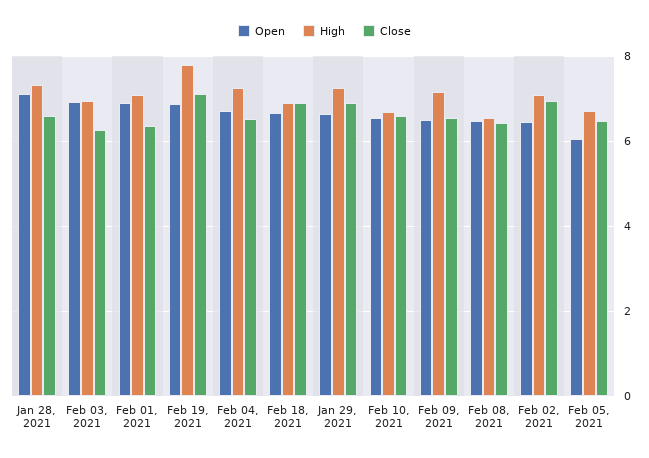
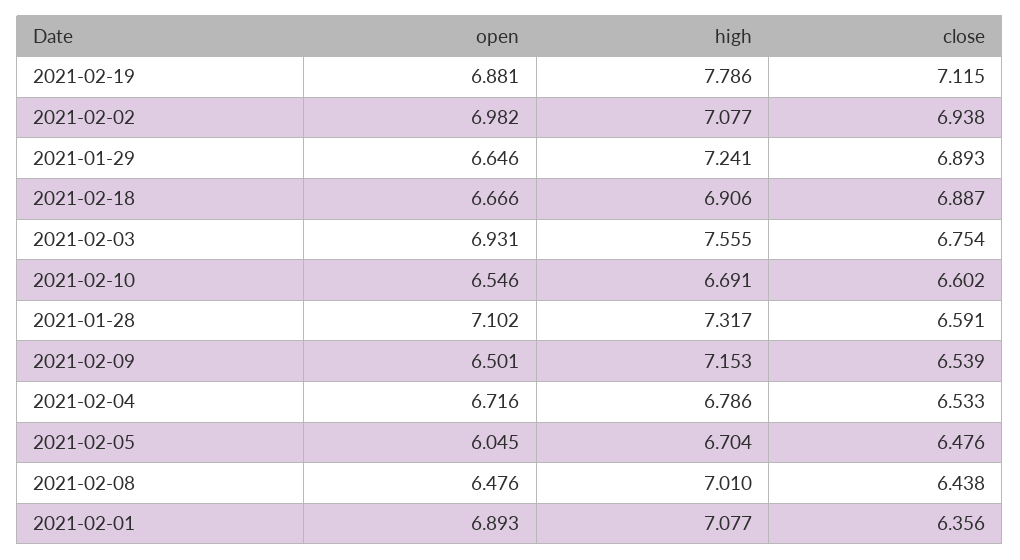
  {
    "Open": {
      "Jan 28, 2021": 7.102,
      "Feb 03, 2021": 6.931,
      "Feb 01, 2021": 6.893,
      "Feb 19, 2021": 6.881,
      "Feb 04, 2021": 6.716,
      "Feb 18, 2021": 6.666,
      "Jan 29, 2021": 6.646,
      "Feb 10, 2021": 6.546,
      "Feb 09, 2021": 6.501,
      "Feb 08, 2021": 6.476,
-     "Feb 02, 2021": 6.4,
+     "Feb 02, 2021": 6.982,
      "Feb 05, 2021": 6.045
    },
    "High": {
      "Jan 28, 2021": 7.317,
-     "Feb 03, 2021": 7,
+     "Feb 03, 2021": 7.555,
      "Feb 01, 2021": 7.077,
      "Feb 19, 2021": 7.786,
-     "Feb 04, 2021": 7.2,
+     "Feb 04, 2021": 6.786,
      "Feb 18, 2021": 6.906,
      "Jan 29, 2021": 7.241,
      "Feb 10, 2021": 6.691,
      "Feb 09, 2021": 7.153,
-     "Feb 08, 2021": 6.6,
+     "Feb 08, 2021": 7.01,
      "Feb 02, 2021": 7.077,
      "Feb 05, 2021": 6.704
    },
    "Close": {
      "Jan 28, 2021": 6.591,
-     "Feb 03, 2021": 6.2,
+     "Feb 03, 2021": 6.754,
      "Feb 01, 2021": 6.356,
      "Feb 19, 2021": 7.115,
      "Feb 04, 2021": 6.533,
      "Feb 18, 2021": 6.887,
      "Jan 29, 2021": 6.893,
      "Feb 10, 2021": 6.602,
      "Feb 09, 2021": 6.539,
      "Feb 08, 2021": 6.438,
      "Feb 02, 2021": 6.938,
      "Feb 05, 2021": 6.476
    }
  }

